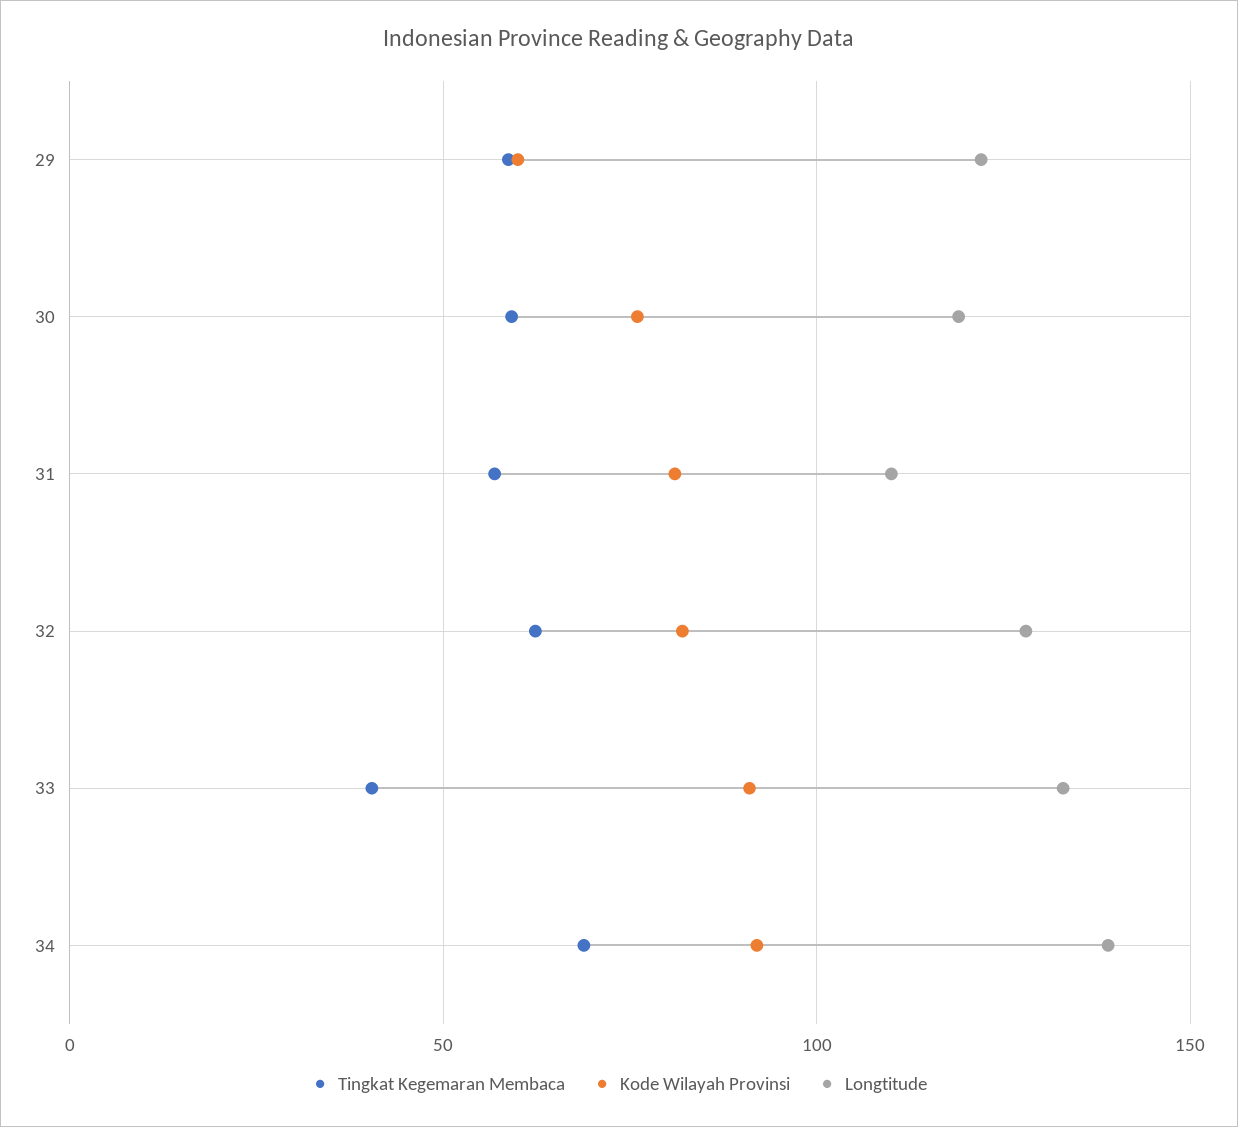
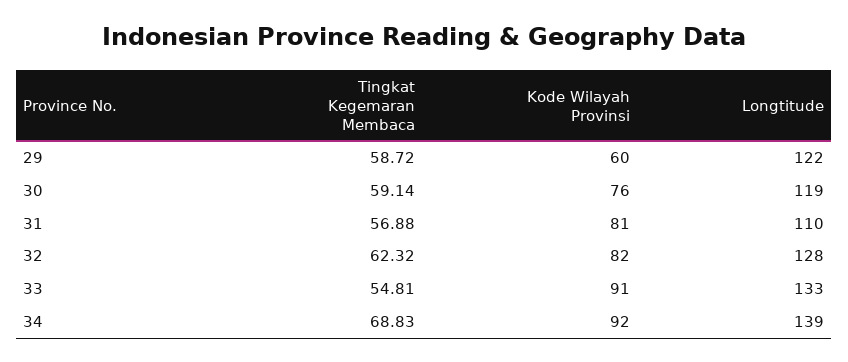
  {
    "Tingkat Kegemaran Membaca": {
      "29": 58.72,
      "30": 59.14,
      "31": 56.88,
      "32": 62.32,
-     "33": 40,
+     "33": 54.81,
      "34": 68.83
    },
    "Kode Wilayah Provinsi": {
      "29": 60,
      "30": 76,
      "31": 81,
      "32": 82,
      "33": 91,
      "34": 92
    },
    "Longtitude": {
      "29": 122,
      "30": 119,
      "31": 110,
      "32": 128,
      "33": 133,
      "34": 139
    }
  }

